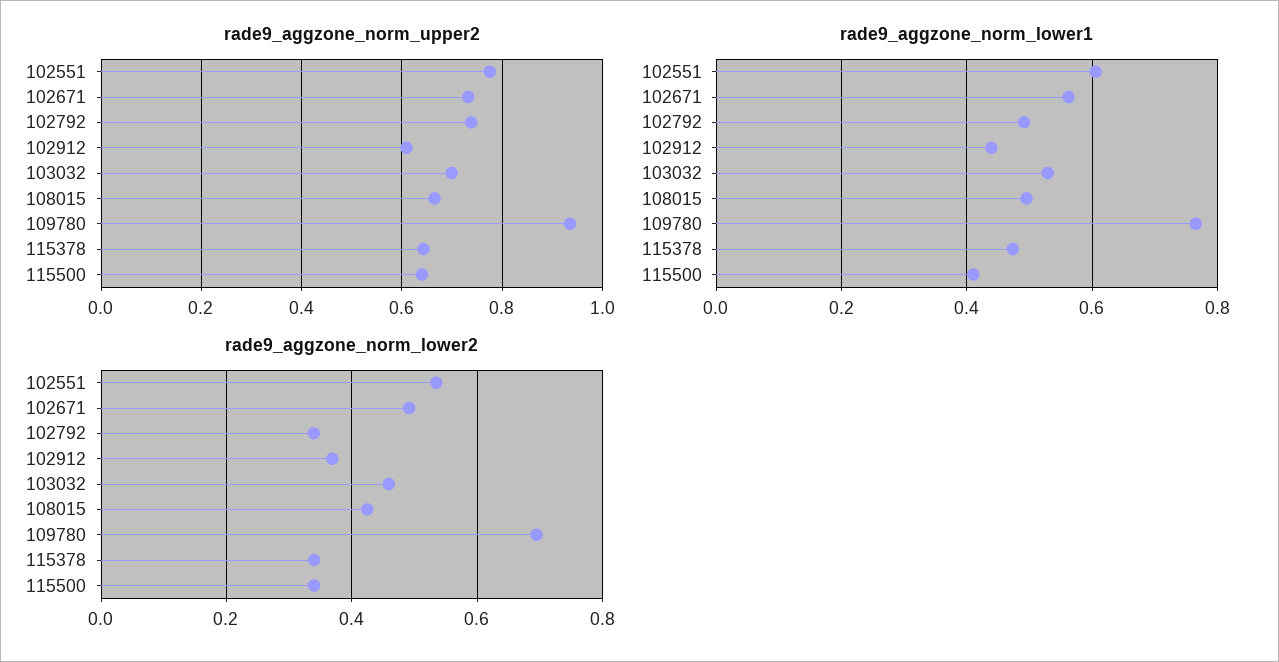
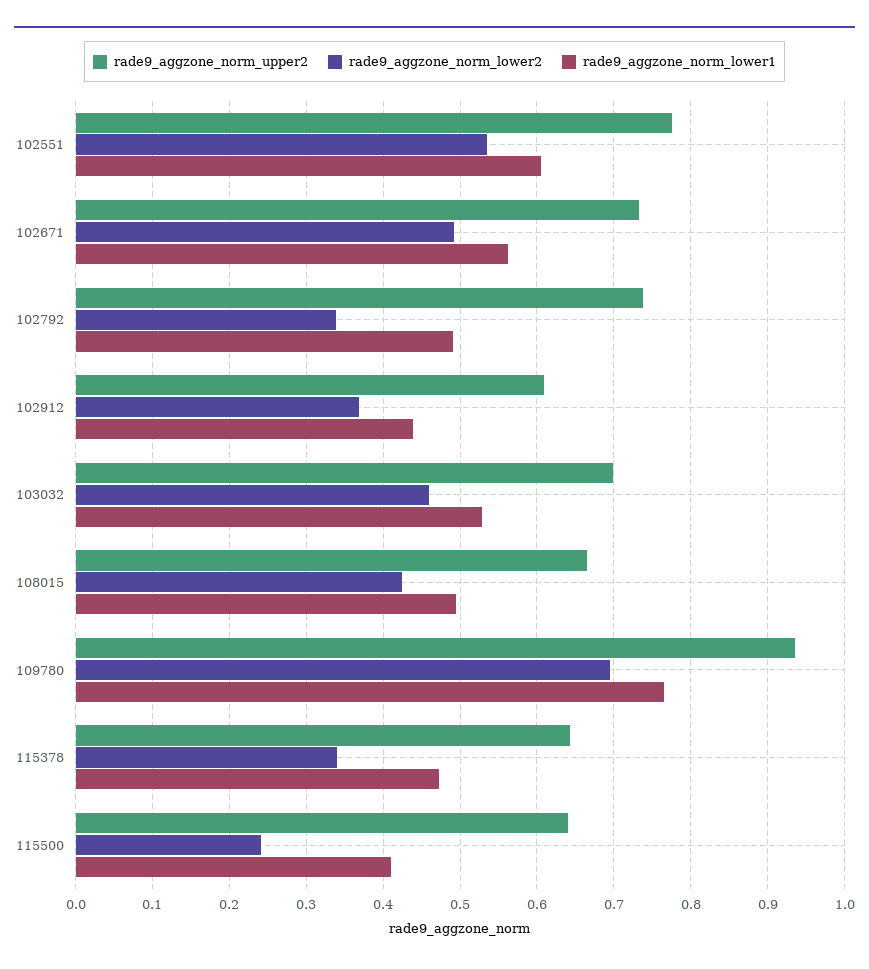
  {
    "rade9_aggzone_norm_upper2": {
      "102551": 0.78,
      "102671": 0.73,
      "102792": 0.74,
      "102912": 0.61,
      "103032": 0.7,
      "108015": 0.67,
      "109780": 0.94,
      "115378": 0.64,
      "115500": 0.64
    },
    "rade9_aggzone_norm_lower1": {
      "102551": 0.61,
      "102671": 0.56,
      "102792": 0.49,
      "102912": 0.44,
      "103032": 0.53,
      "108015": 0.5,
      "109780": 0.77,
      "115378": 0.47,
      "115500": 0.41
    },
    "rade9_aggzone_norm_lower2": {
      "102551": 0.53,
      "102671": 0.49,
      "102792": 0.34,
      "102912": 0.37,
      "103032": 0.46,
      "108015": 0.42,
      "109780": 0.69,
      "115378": 0.34,
-     "115500": 0.34
+     "115500": 0.24
    }
  }

